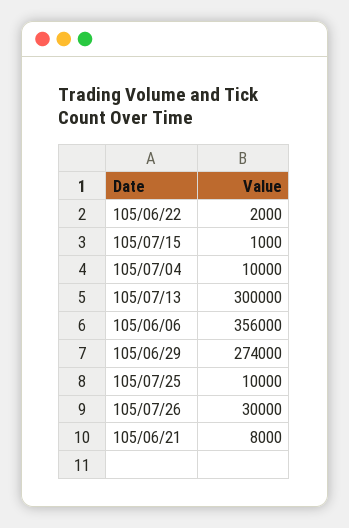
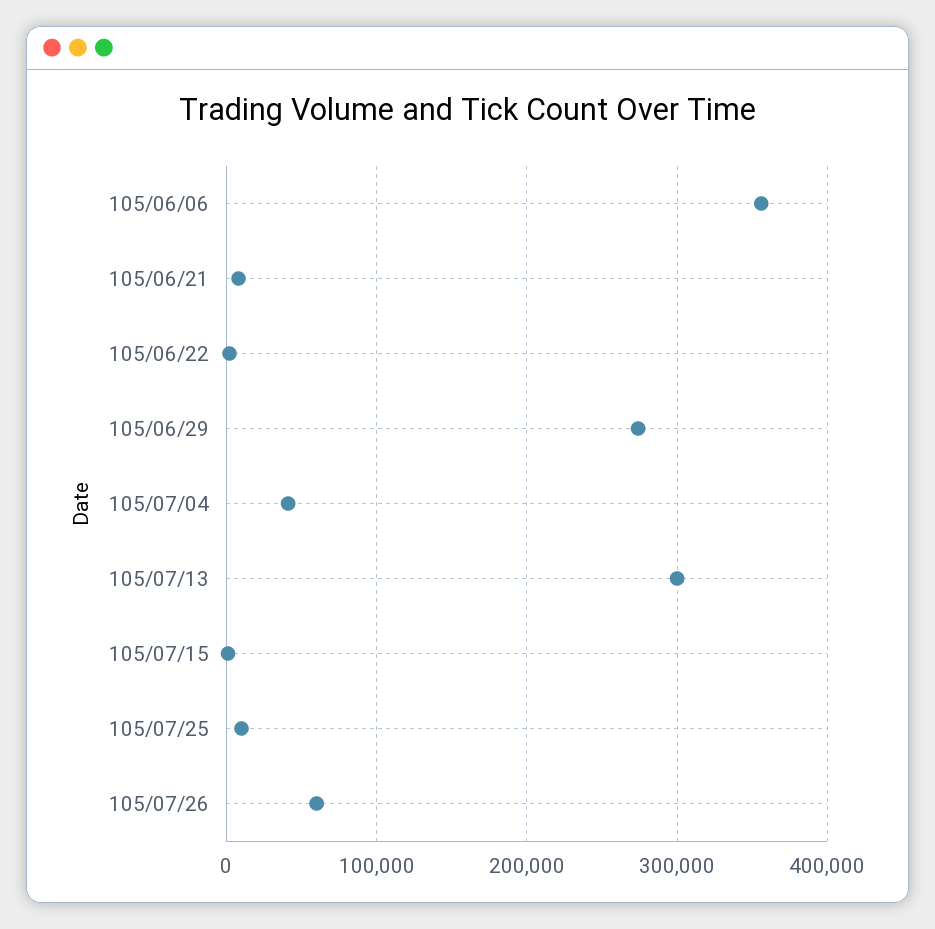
  {
    "105/06/22": 2000,
    "105/07/15": 1000,
-   "105/07/04": 10000,
+   "105/07/04": 40000,
    "105/07/13": 300000,
    "105/06/06": 356000,
    "105/06/29": 274000,
    "105/07/25": 10000,
-   "105/07/26": 30000,
+   "105/07/26": 60000,
    "105/06/21": 8000
  }

